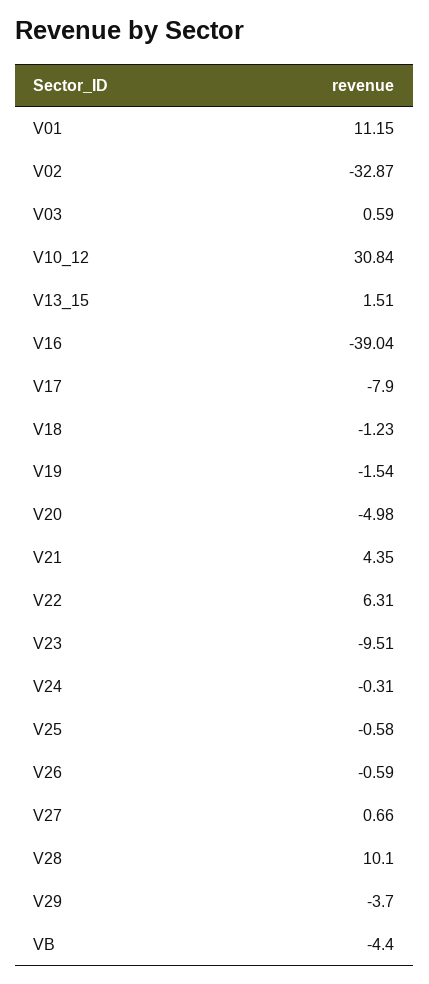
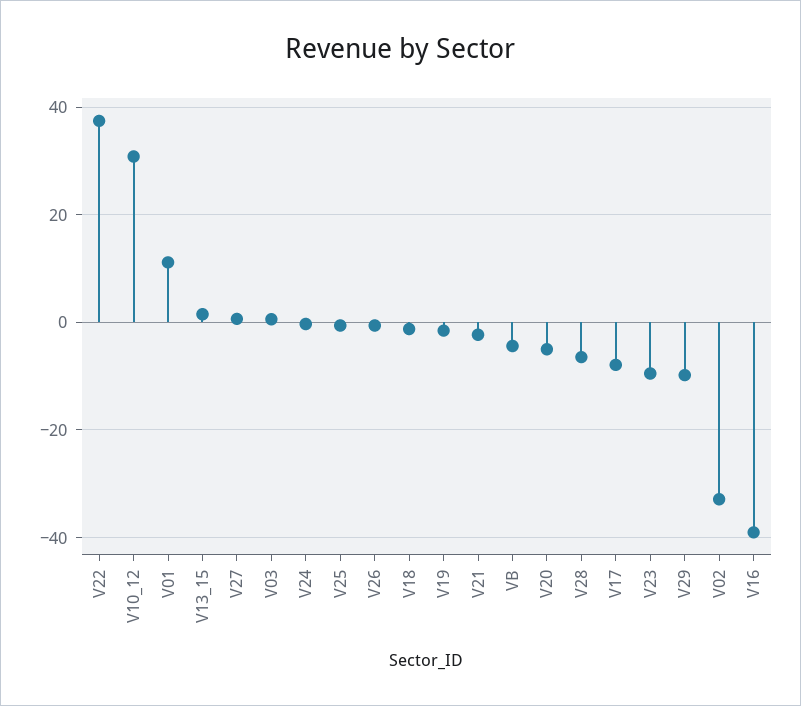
  {
    "V01": 11.15,
    "V02": -32.87,
    "V03": 0.59,
    "V10_12": 30.84,
    "V13_15": 1.51,
    "V16": -39.04,
    "V17": -7.9,
    "V18": -1.23,
    "V19": -1.54,
    "V20": -4.98,
-   "V21": 4.35,
+   "V21": -2,
-   "V22": 6.31,
+   "V22": 38,
    "V23": -9.51,
    "V24": -0.31,
    "V25": -0.58,
    "V26": -0.59,
    "V27": 0.66,
-   "V28": 10.1,
+   "V28": -6,
-   "V29": -3.7,
+   "V29": -10,
    "VB": -4.4
  }

